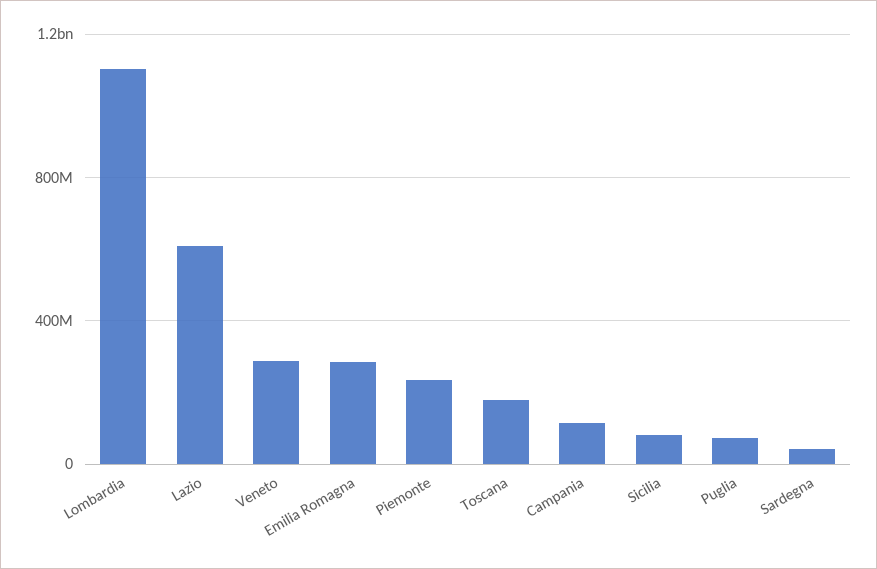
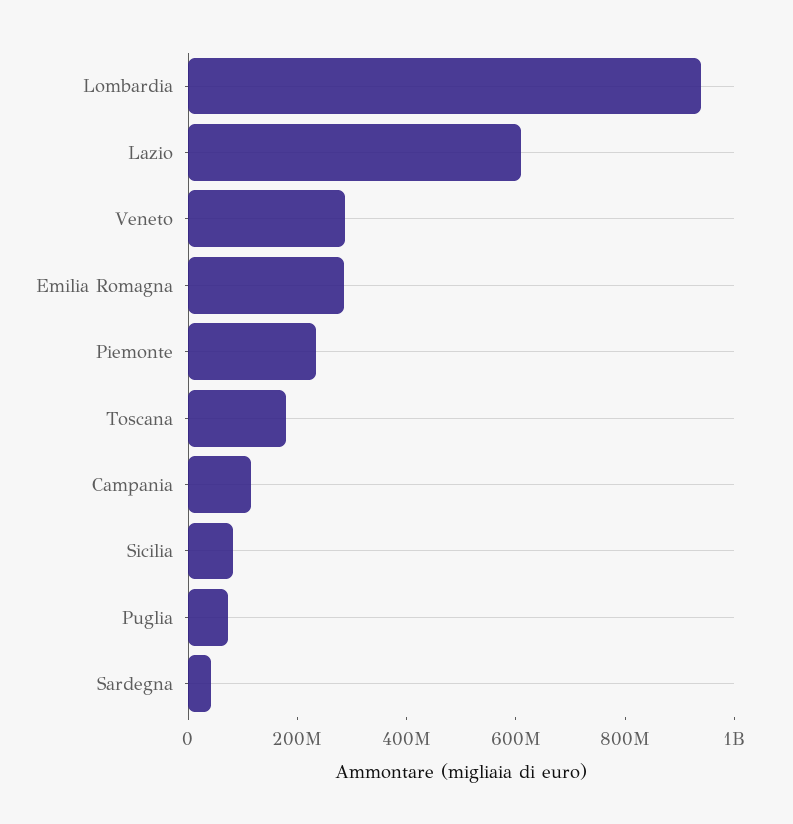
  {
-   "Lombardia": 1100000000,
+   "Lombardia": 950000000,
    "Lazio": 600000000,
    "Veneto": 300000000,
    "Emilia Romagna": 300000000,
    "Piemonte": 250000000,
    "Toscana": 200000000,
    "Campania": 100000000,
    "Sicilia": 100000000,
    "Puglia": 50000000,
    "Sardegna": 50000000
  }

